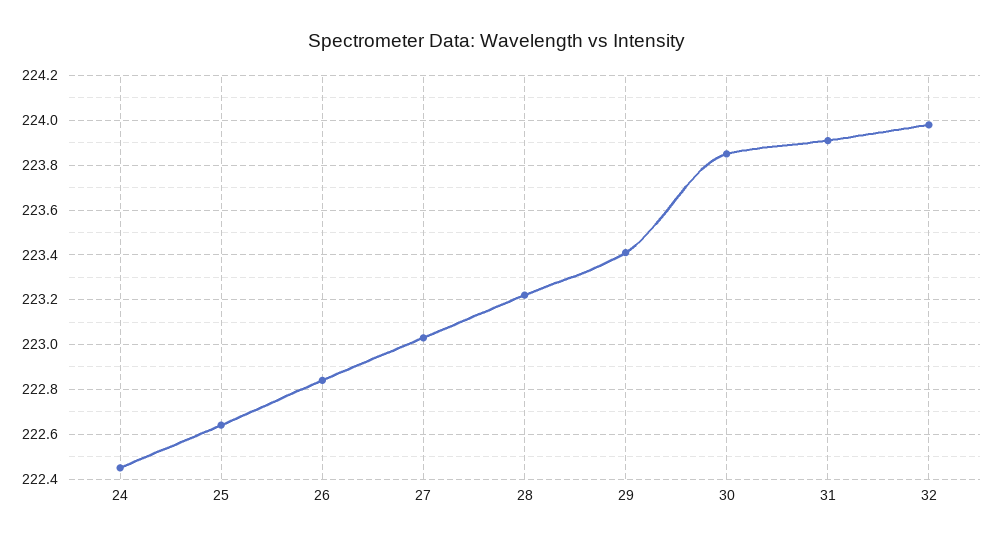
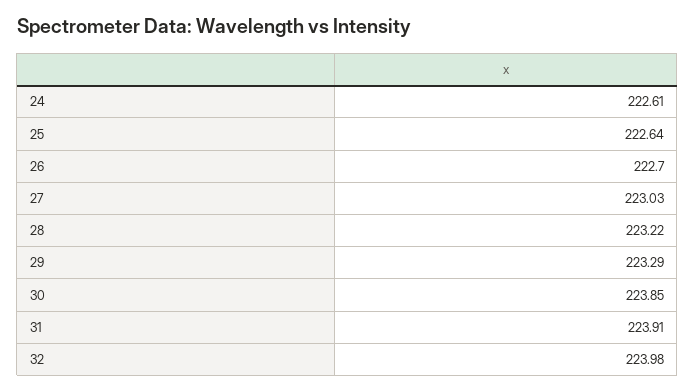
  {
-   "24": 222.45,
+   "24": 222.61,
    "25": 222.64,
-   "26": 222.85,
+   "26": 222.7,
    "27": 223.03,
    "28": 223.22,
-   "29": 223.4,
+   "29": 223.29,
    "30": 223.85,
    "31": 223.91,
    "32": 223.98
  }

